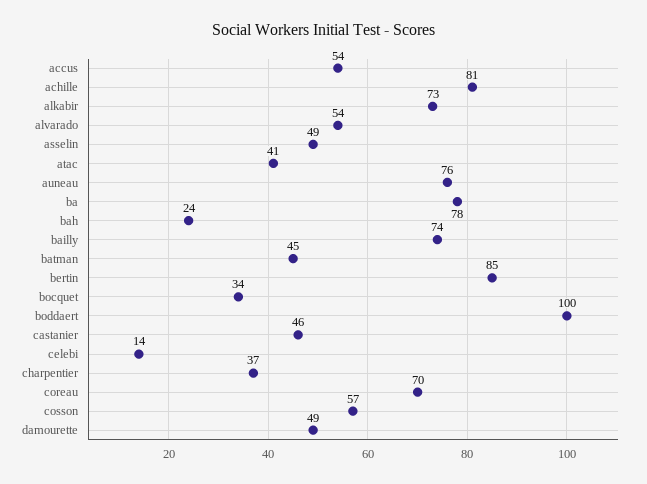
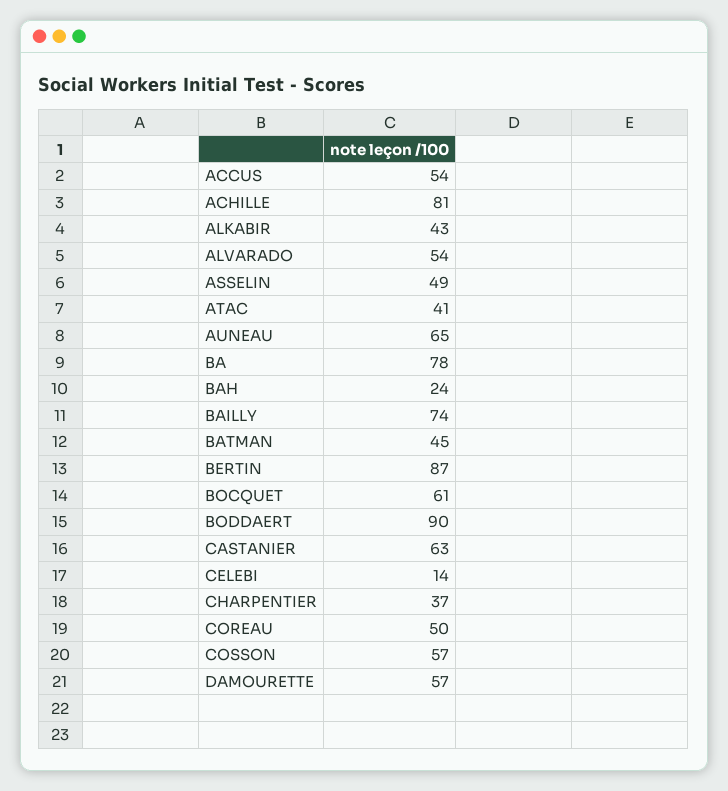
  {
    "accus": 54,
    "achille": 81,
-   "alkabir": 73,
+   "alkabir": 43,
    "alvarado": 54,
    "asselin": 49,
    "atac": 41,
-   "auneau": 76,
+   "auneau": 65,
    "ba": 78,
    "bah": 24,
    "bailly": 74,
    "batman": 45,
-   "bertin": 85,
+   "bertin": 87,
-   "bocquet": 34,
+   "bocquet": 61,
-   "boddaert": 100,
+   "boddaert": 90,
-   "castanier": 46,
+   "castanier": 63,
    "celebi": 14,
    "charpentier": 37,
-   "coreau": 70,
+   "coreau": 50,
    "cosson": 57,
-   "damourette": 49
+   "damourette": 57
  }

